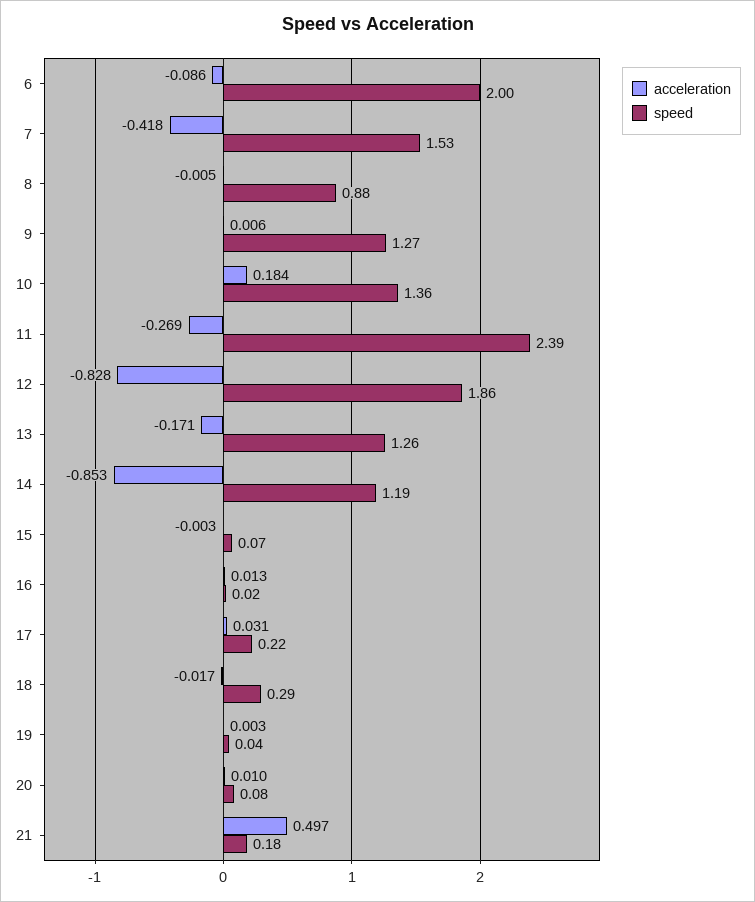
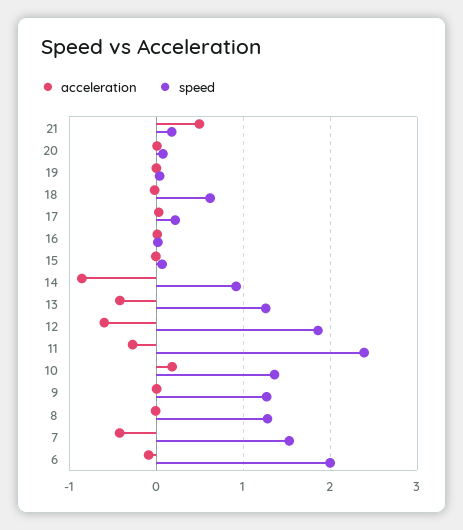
  {
    "acceleration": {
      "6": -0.086,
      "7": -0.418,
      "8": -0.005,
      "9": 0.006,
      "10": 0.184,
      "11": -0.269,
-     "12": -0.828,
+     "12": -0.6,
-     "13": -0.171,
+     "13": -0.4,
      "14": -0.853,
      "15": -0.003,
      "16": 0.013,
      "17": 0.031,
      "18": -0.017,
      "19": 0.003,
      "20": 0.01,
      "21": 0.497
    },
    "speed": {
      "6": 2,
      "7": 1.53,
-     "8": 0.88,
+     "8": 1.3,
      "9": 1.27,
      "10": 1.36,
      "11": 2.39,
      "12": 1.86,
      "13": 1.26,
-     "14": 1.19,
+     "14": 0.9,
      "15": 0.07,
      "16": 0.02,
      "17": 0.22,
-     "18": 0.29,
+     "18": 0.6,
      "19": 0.04,
      "20": 0.08,
      "21": 0.18
    }
  }

